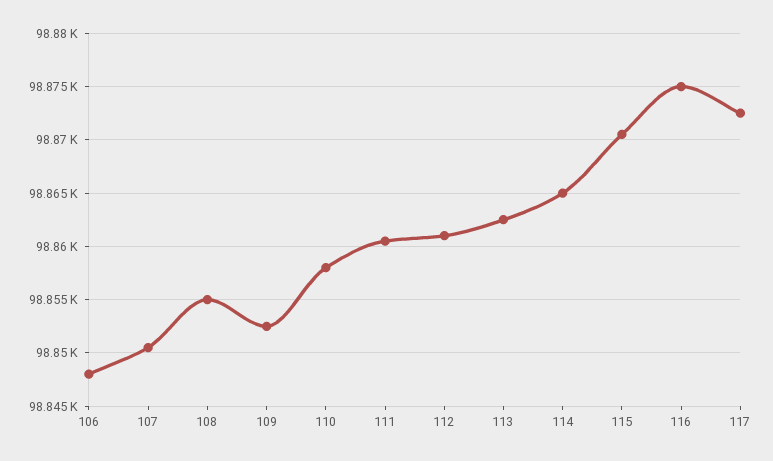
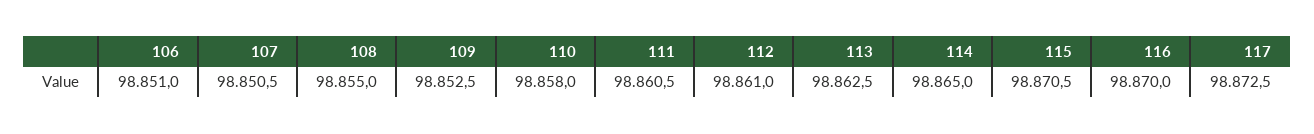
  {
-   "106": 98848,
+   "106": 98851,
    "107": 98850.5,
    "108": 98855,
    "109": 98852.5,
    "110": 98858,
    "111": 98860.5,
    "112": 98861,
    "113": 98862.5,
    "114": 98865,
    "115": 98870.5,
-   "116": 98875,
+   "116": 98870,
    "117": 98872.5
  }

